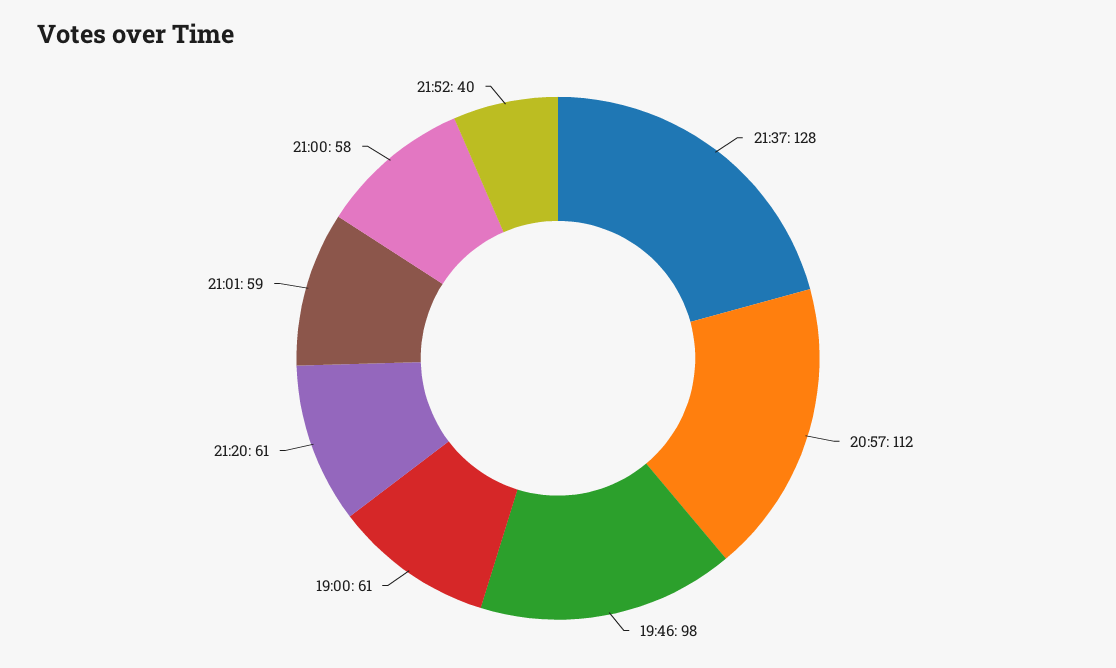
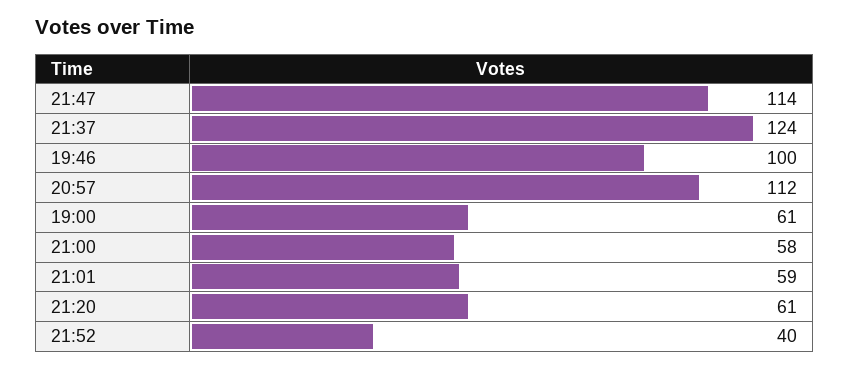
  {
-   "21:37": 128,
+   "21:37": 124,
    "20:57": 112,
-   "19:46": 98,
+   "19:46": 100,
    "19:00": 61,
    "21:20": 61,
    "21:01": 59,
    "21:00": 58,
-   "21:52": 40
+   "21:52": 40,
+   "21:47": 114
  }

